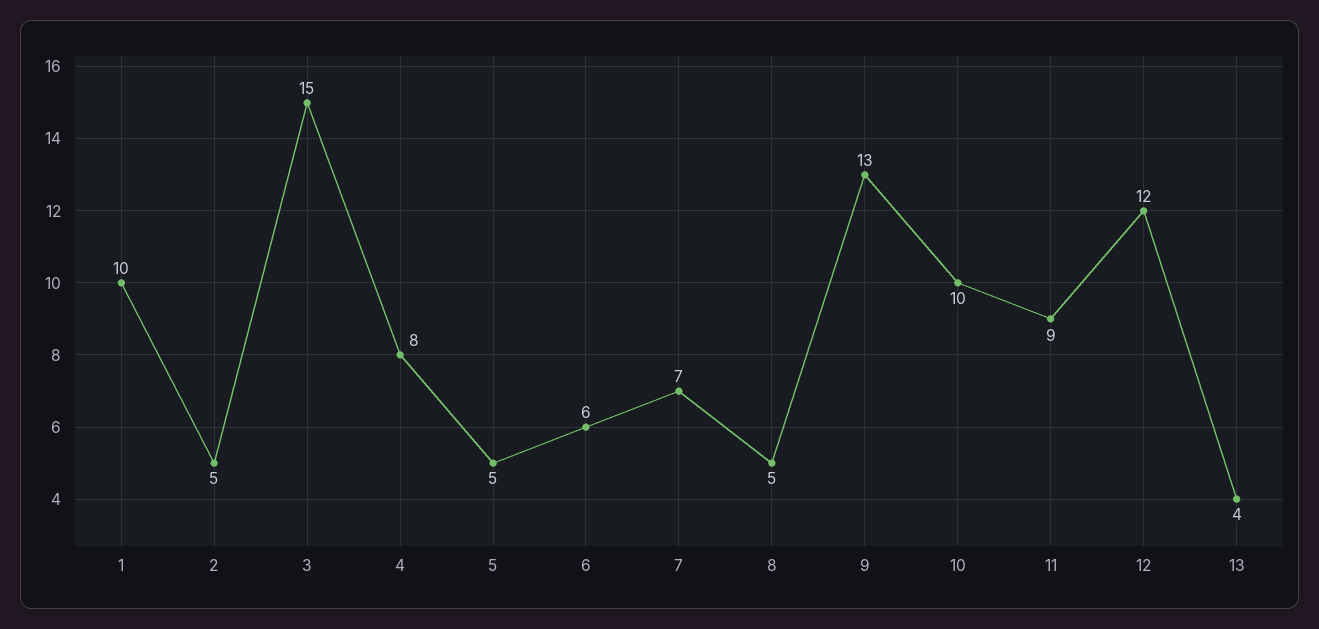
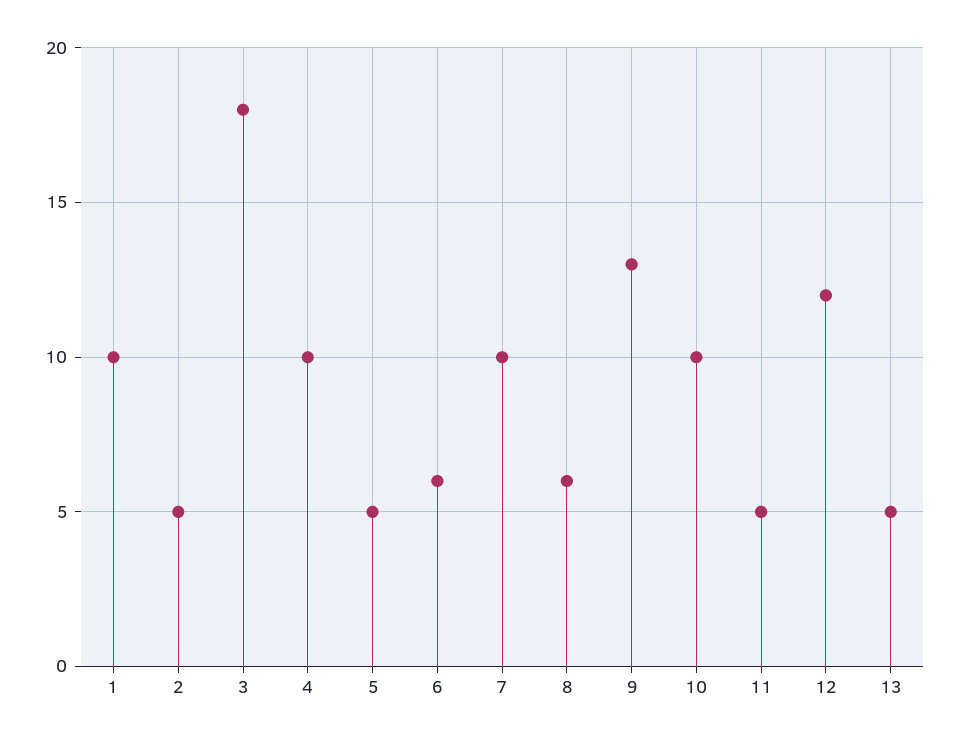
  {
    "1": 10,
    "2": 5,
-   "3": 15,
+   "3": 18,
-   "4": 8,
+   "4": 10,
    "5": 5,
    "6": 6,
-   "7": 7,
+   "7": 10,
-   "8": 5,
+   "8": 6,
    "9": 13,
    "10": 10,
-   "11": 9,
+   "11": 5,
    "12": 12,
-   "13": 4
+   "13": 5
  }

